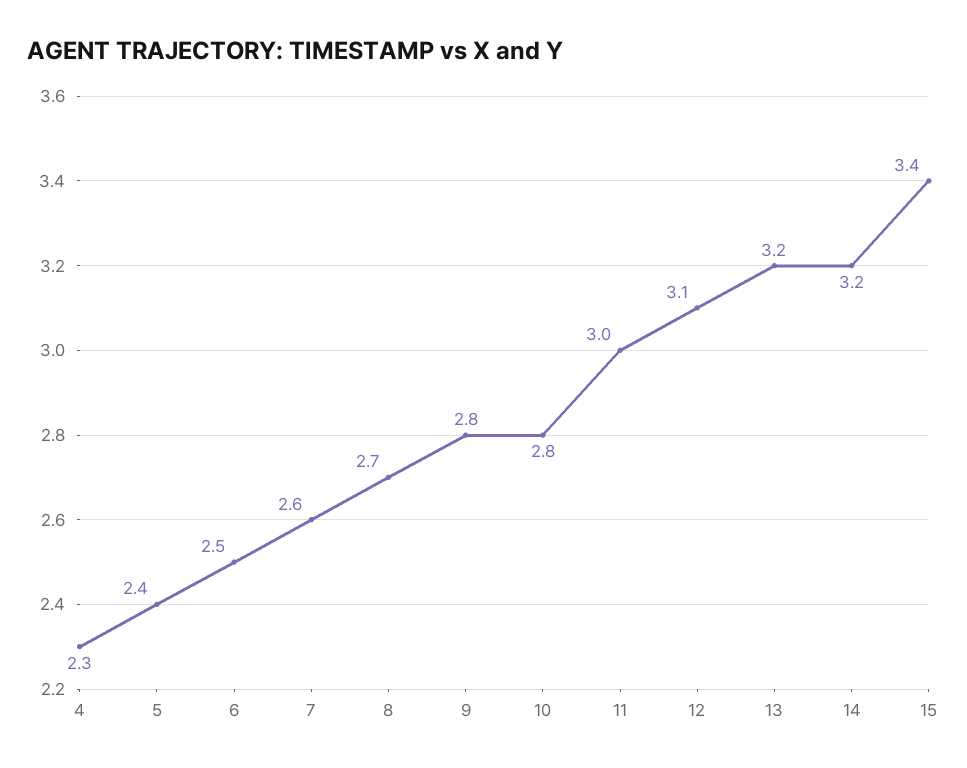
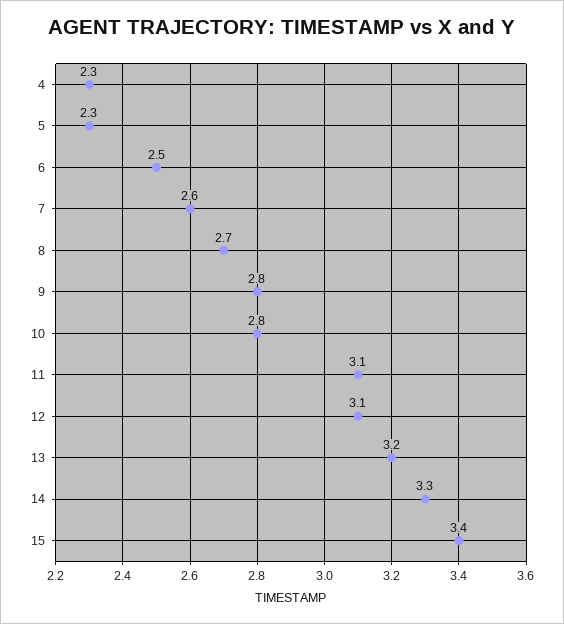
  {
    "4": 2.3,
-   "5": 2.4,
+   "5": 2.3,
    "6": 2.5,
    "7": 2.6,
    "8": 2.7,
    "9": 2.8,
    "10": 2.8,
-   "11": 3,
+   "11": 3.1,
    "12": 3.1,
    "13": 3.2,
-   "14": 3.2,
+   "14": 3.3,
    "15": 3.4
  }

